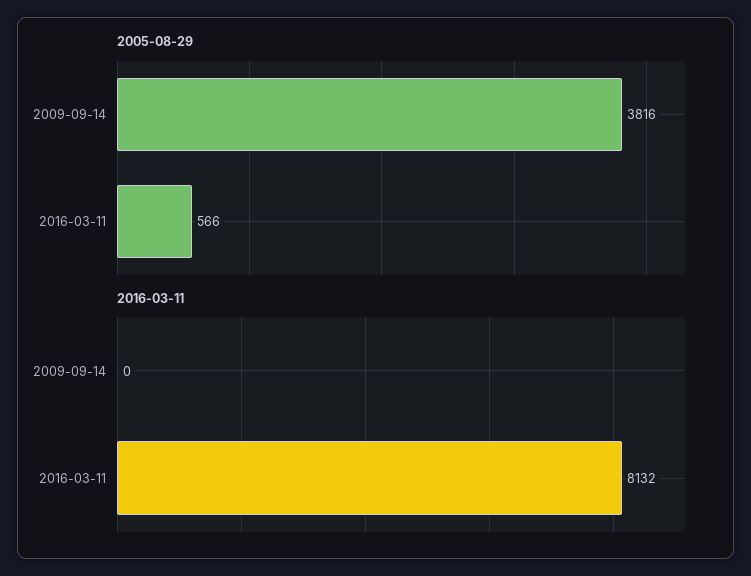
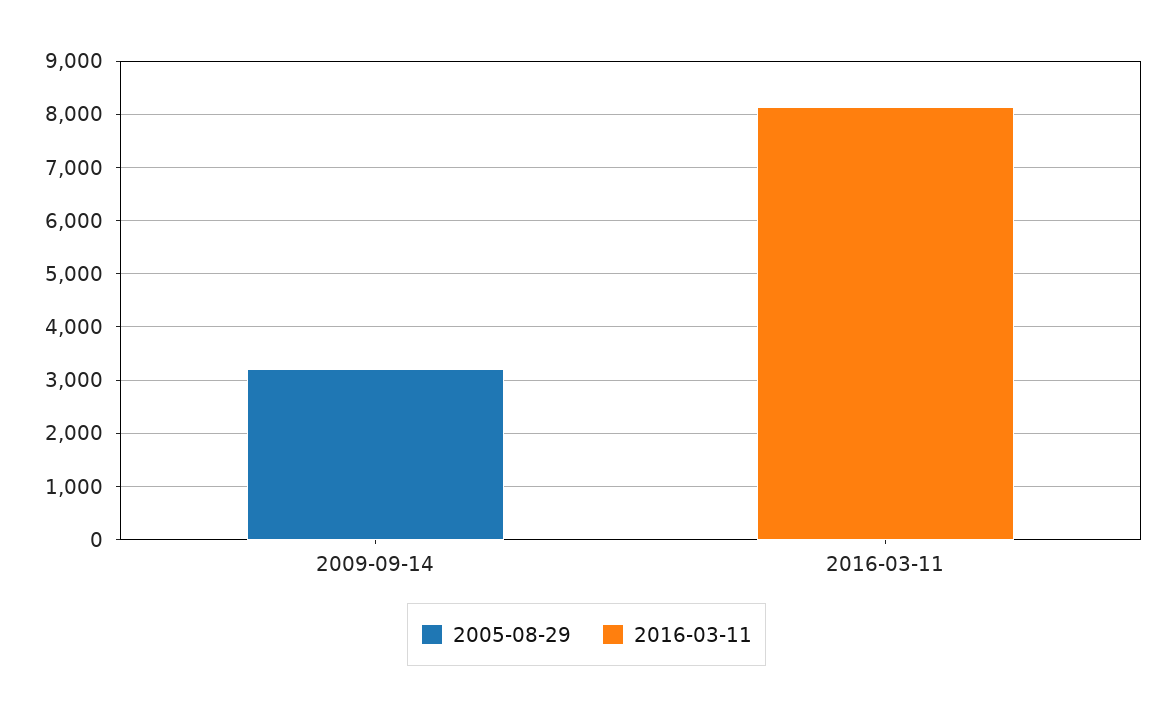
  {
    "2005-08-29": {
-     "2009-09-14": 3816,
+     "2009-09-14": 3200,
-     "2016-03-11": 566
+     "2016-03-11": 0
    },
    "2016-03-11": {
      "2009-09-14": 0,
      "2016-03-11": 8132
    }
  }

